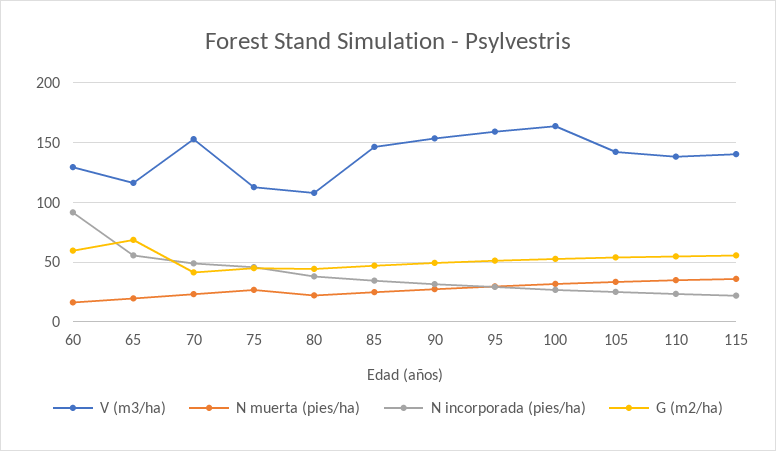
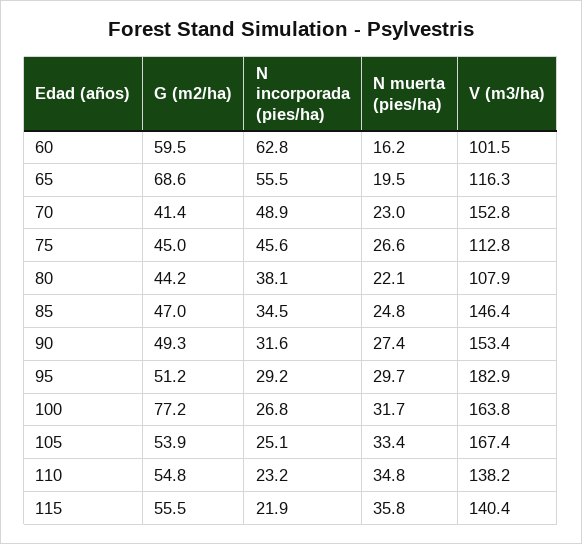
  {
    "V (m3/ha)": {
-     "60": 130,
+     "60": 101.5,
      "65": 116.3,
      "70": 152.8,
      "75": 112.8,
      "80": 107.9,
      "85": 146.4,
      "90": 153.4,
-     "95": 160,
+     "95": 182.9,
      "100": 163.8,
-     "105": 140,
+     "105": 167.4,
      "110": 138.2,
      "115": 140.4
    },
    "N muerta (pies/ha)": {
      "60": 16.2,
      "65": 19.5,
      "70": 23,
      "75": 26.6,
      "80": 22.1,
      "85": 24.8,
      "90": 27.4,
      "95": 29.7,
      "100": 31.7,
      "105": 33.4,
      "110": 34.8,
      "115": 35.8
    },
    "N incorporada (pies/ha)": {
-     "60": 90,
+     "60": 62.8,
      "65": 55.5,
      "70": 48.9,
      "75": 45.6,
      "80": 38.1,
      "85": 34.5,
      "90": 31.6,
      "95": 29.2,
      "100": 26.8,
      "105": 25.1,
      "110": 23.2,
      "115": 21.9
    },
    "G (m2/ha)": {
      "60": 59.5,
      "65": 68.6,
      "70": 41.4,
      "75": 45,
      "80": 44.2,
      "85": 47,
      "90": 49.3,
      "95": 51.2,
-     "100": 50,
+     "100": 77.2,
      "105": 53.9,
      "110": 54.8,
      "115": 55.5
    }
  }

